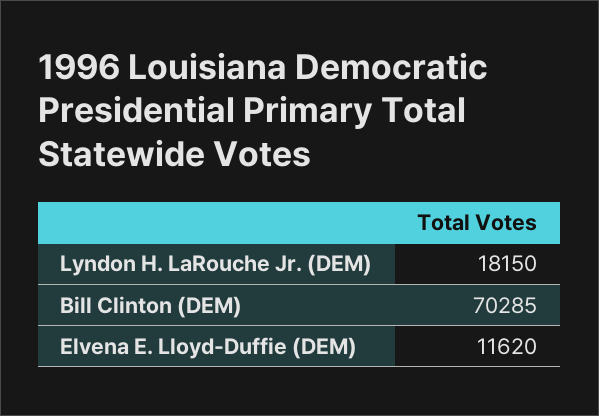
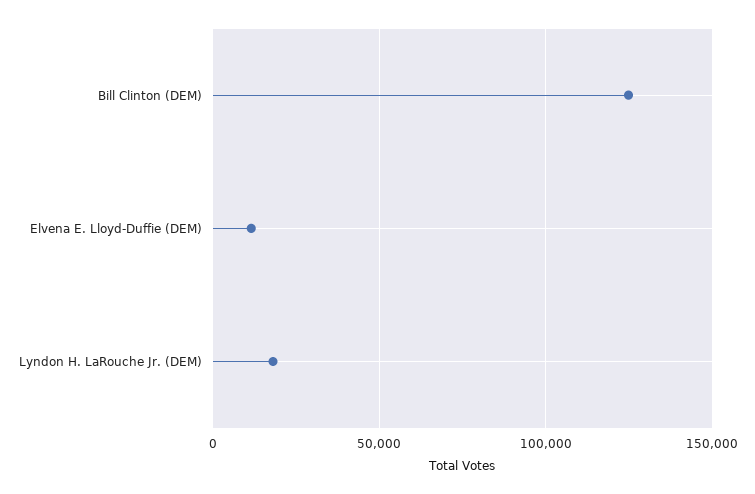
  {
    "Lyndon H. LaRouche Jr. (DEM)": 18150,
-   "Bill Clinton (DEM)": 70285,
+   "Bill Clinton (DEM)": 125000,
    "Elvena E. Lloyd-Duffie (DEM)": 11620
  }

